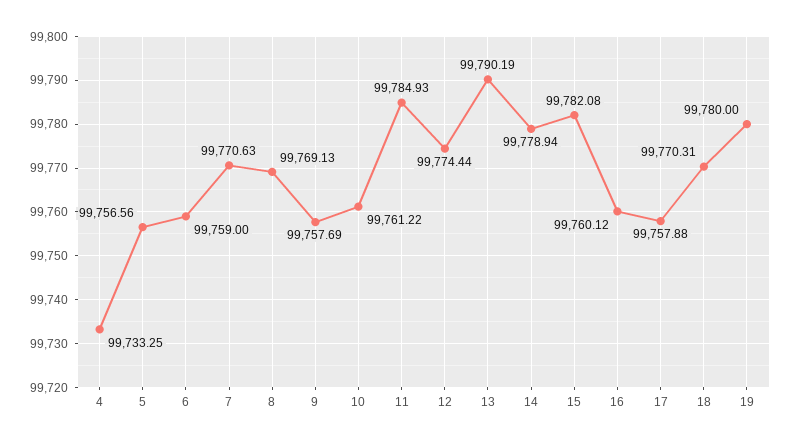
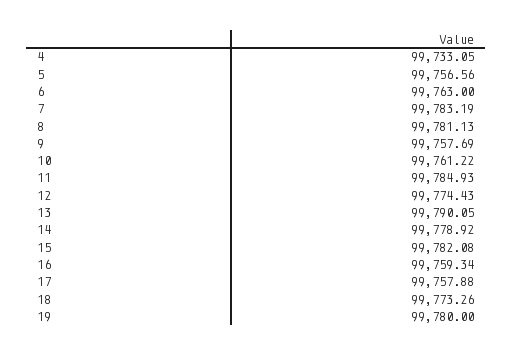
  {
-   "4": 99733.25,
+   "4": 99733.05,
    "5": 99756.56,
-   "6": 99759,
+   "6": 99763,
-   "7": 99770.63,
+   "7": 99783.19,
-   "8": 99769.13,
+   "8": 99781.13,
    "9": 99757.69,
    "10": 99761.22,
    "11": 99784.93,
-   "12": 99774.44,
+   "12": 99774.43,
-   "13": 99790.19,
+   "13": 99790.05,
-   "14": 99778.94,
+   "14": 99778.92,
    "15": 99782.08,
-   "16": 99760.12,
+   "16": 99759.34,
    "17": 99757.88,
-   "18": 99770.31,
+   "18": 99773.26,
    "19": 99780
  }

